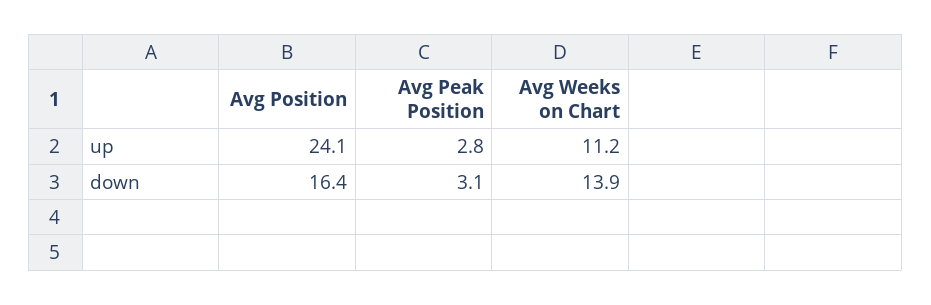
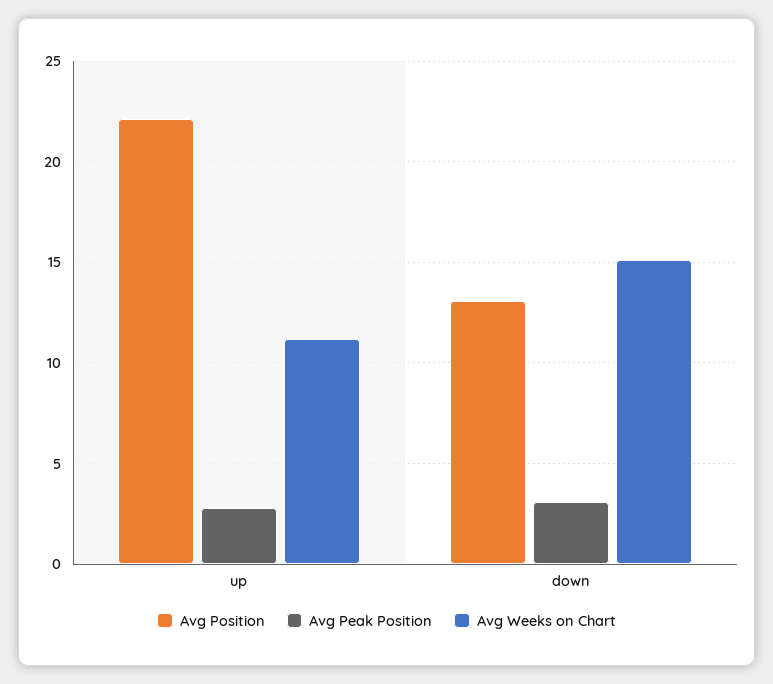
  {
    "Avg Position": {
-     "up": 24.1,
+     "up": 22,
-     "down": 16.4
+     "down": 13
    },
    "Avg Peak Position": {
      "up": 2.8,
      "down": 3.1
    },
    "Avg Weeks on Chart": {
      "up": 11.2,
-     "down": 13.9
+     "down": 15
    }
  }

